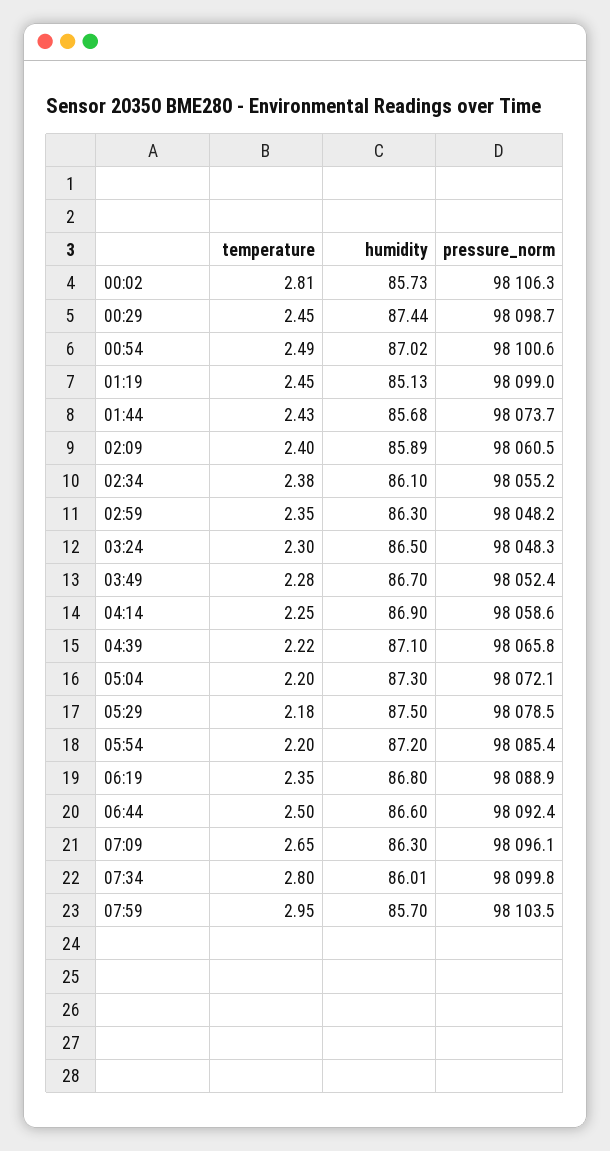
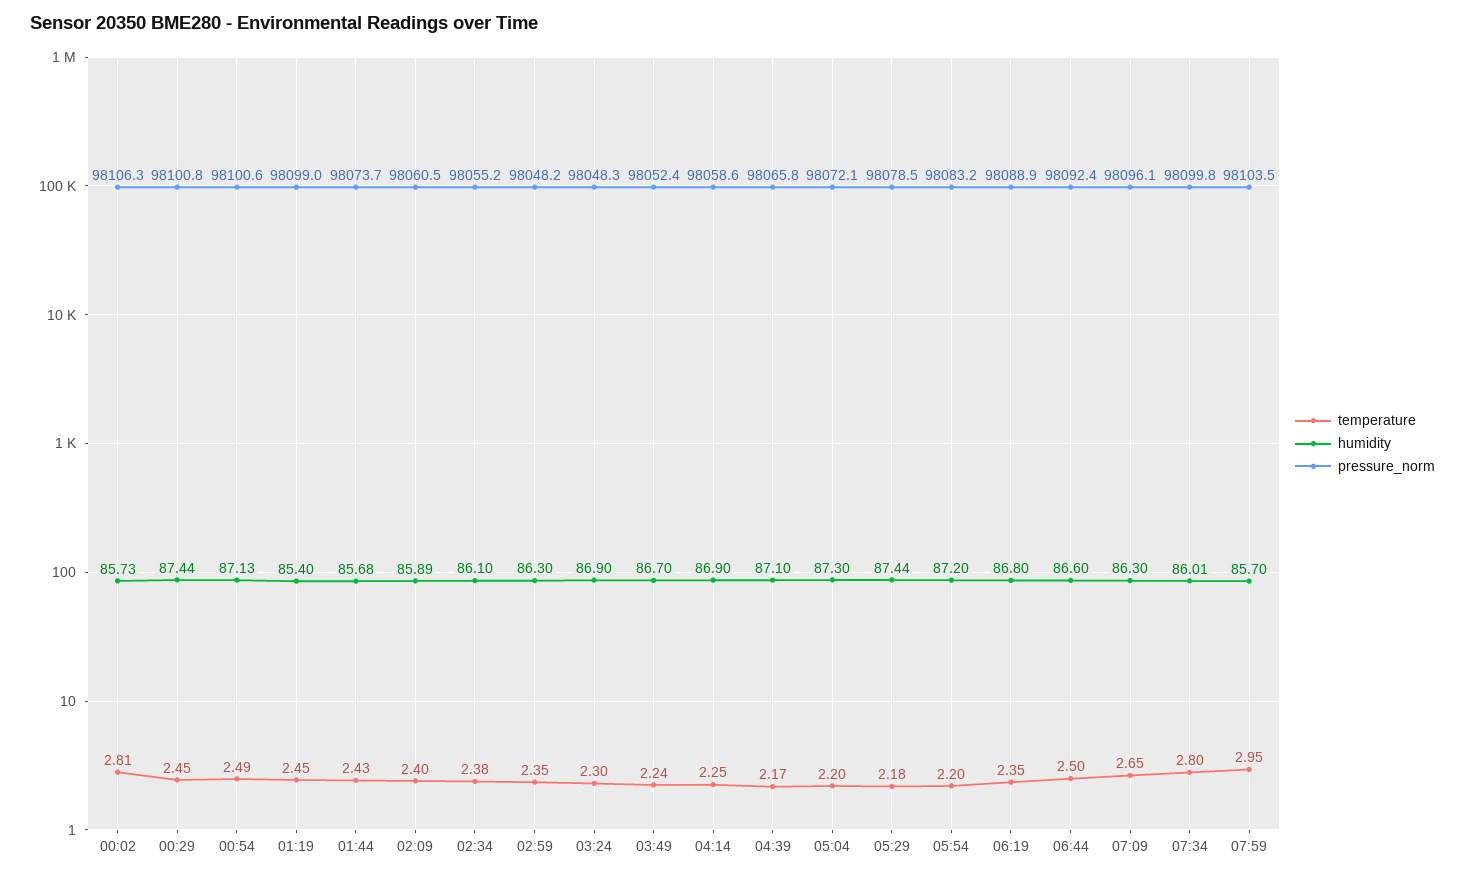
  {
    "temperature": {
      "00:02": 2.81,
      "00:29": 2.45,
      "00:54": 2.49,
      "01:19": 2.45,
      "01:44": 2.43,
      "02:09": 2.4,
      "02:34": 2.38,
      "02:59": 2.35,
      "03:24": 2.3,
-     "03:49": 2.28,
+     "03:49": 2.24,
      "04:14": 2.25,
-     "04:39": 2.22,
+     "04:39": 2.17,
      "05:04": 2.2,
      "05:29": 2.18,
      "05:54": 2.2,
      "06:19": 2.35,
      "06:44": 2.5,
      "07:09": 2.65,
      "07:34": 2.8,
      "07:59": 2.95
    },
    "humidity": {
      "00:02": 85.73,
      "00:29": 87.44,
-     "00:54": 87.02,
+     "00:54": 87.13,
-     "01:19": 85.13,
+     "01:19": 85.4,
      "01:44": 85.68,
      "02:09": 85.89,
      "02:34": 86.1,
      "02:59": 86.3,
-     "03:24": 86.5,
+     "03:24": 86.9,
      "03:49": 86.7,
      "04:14": 86.9,
      "04:39": 87.1,
      "05:04": 87.3,
-     "05:29": 87.5,
+     "05:29": 87.44,
      "05:54": 87.2,
      "06:19": 86.8,
      "06:44": 86.6,
      "07:09": 86.3,
      "07:34": 86.01,
      "07:59": 85.7
    },
    "pressure_norm": {
      "00:02": 98106.3,
-     "00:29": 98098.7,
+     "00:29": 98100.8,
      "00:54": 98100.6,
      "01:19": 98099,
      "01:44": 98073.7,
      "02:09": 98060.5,
      "02:34": 98055.2,
      "02:59": 98048.2,
      "03:24": 98048.3,
      "03:49": 98052.4,
      "04:14": 98058.6,
      "04:39": 98065.8,
      "05:04": 98072.1,
      "05:29": 98078.5,
-     "05:54": 98085.4,
+     "05:54": 98083.2,
      "06:19": 98088.9,
      "06:44": 98092.4,
      "07:09": 98096.1,
      "07:34": 98099.8,
      "07:59": 98103.5
    }
  }

